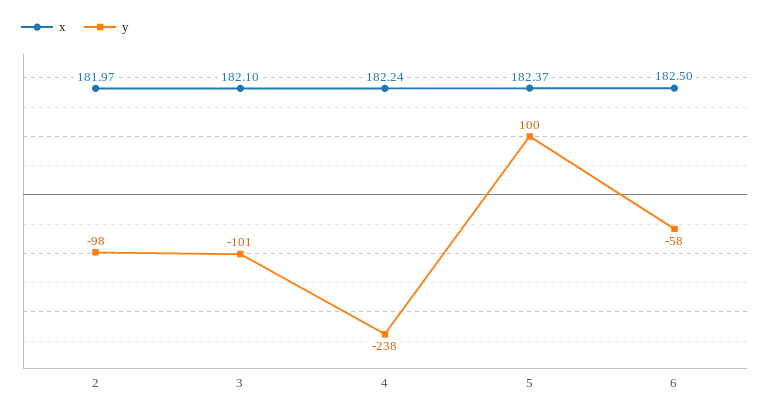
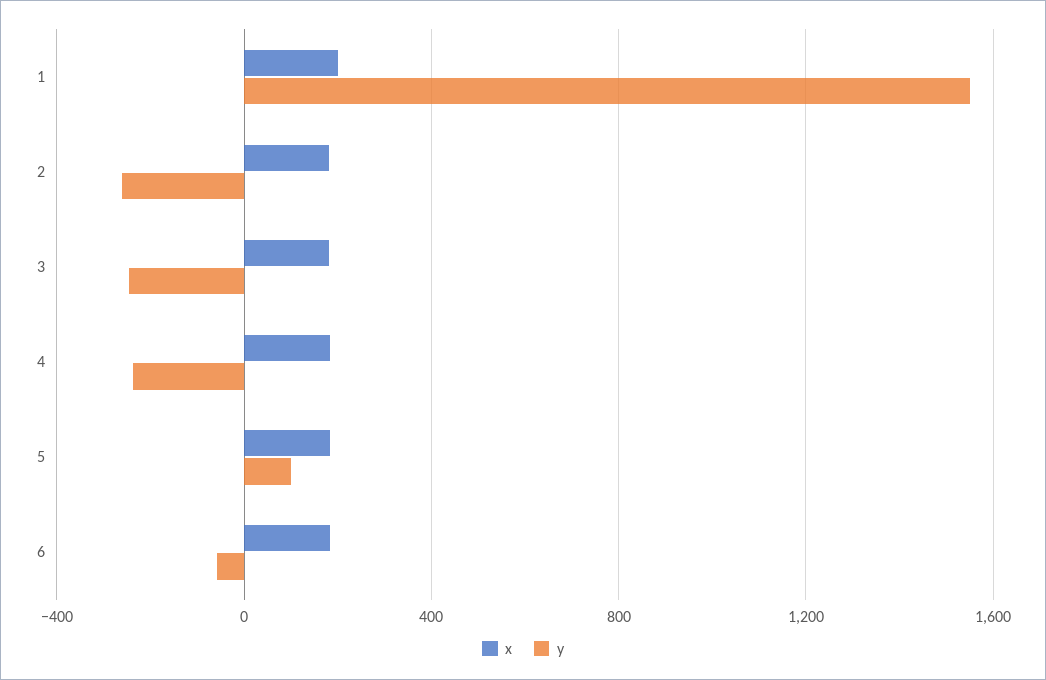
  {
    "x": {
      "2": 181.97,
      "3": 182.1,
      "4": 182.24,
      "5": 182.37,
-     "6": 182.5
+     "6": 182.5,
+     "1": 200
    },
    "y": {
-     "2": -98,
+     "2": -250,
-     "3": -101,
+     "3": -250,
      "4": -238,
      "5": 100,
-     "6": -58
+     "6": -58,
+     "1": 1550
    }
  }

